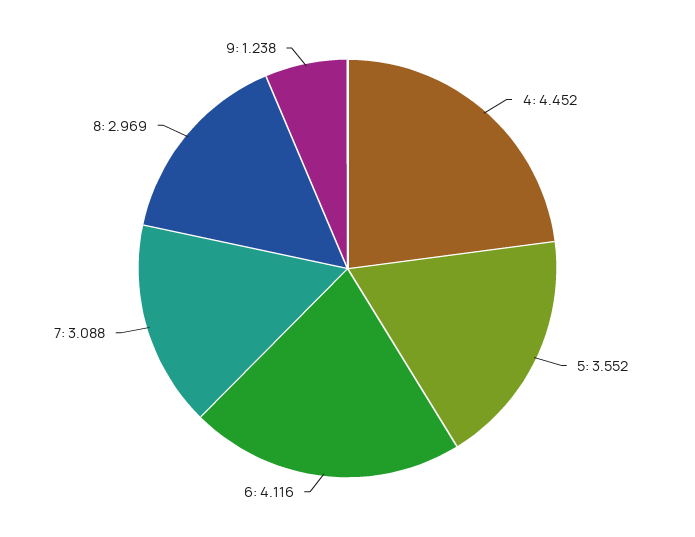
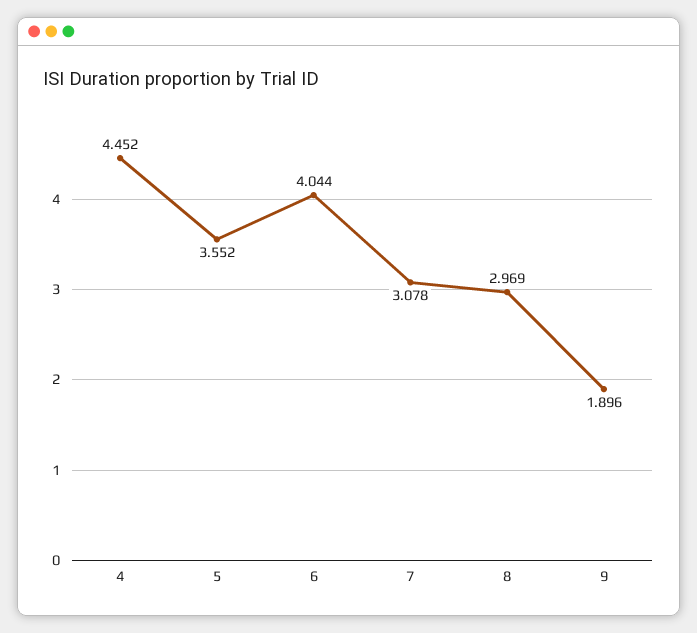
  {
    "4": 4.452,
    "5": 3.552,
-   "6": 4.116,
+   "6": 4.044,
-   "7": 3.088,
+   "7": 3.078,
    "8": 2.969,
-   "9": 1.238
+   "9": 1.896
  }

